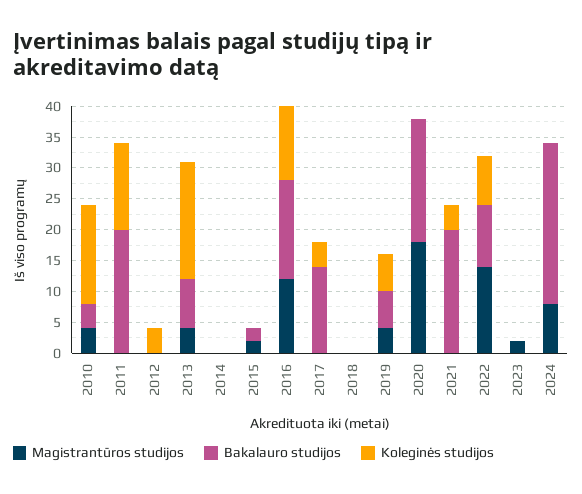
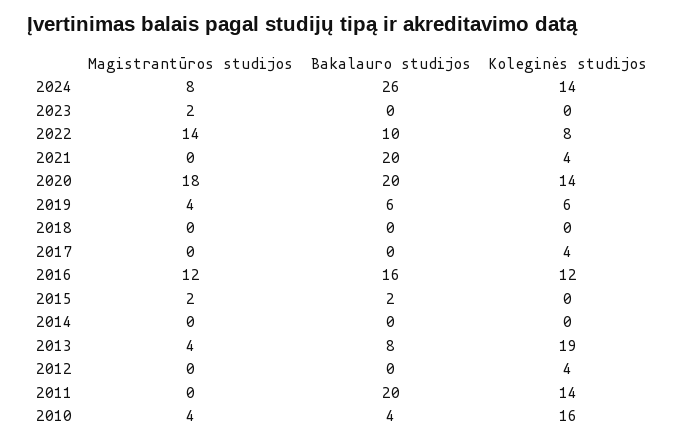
  {
    "Magistrantūros studijos": {
      "2010": 4,
      "2011": 0,
      "2012": 0,
      "2013": 4,
      "2014": 0,
      "2015": 2,
      "2016": 12,
      "2017": 0,
      "2018": 0,
      "2019": 4,
      "2020": 18,
      "2021": 0,
      "2022": 14,
      "2023": 2,
      "2024": 8
    },
    "Bakalauro studijos": {
      "2010": 4,
      "2011": 20,
      "2012": 0,
      "2013": 8,
      "2014": 0,
      "2015": 2,
      "2016": 16,
-     "2017": 15,
+     "2017": 0,
      "2018": 0,
      "2019": 6,
      "2020": 20,
      "2021": 20,
      "2022": 10,
      "2023": 0,
      "2024": 26
    },
    "Koleginės studijos": {
      "2010": 16,
      "2011": 14,
      "2012": 4,
      "2013": 19,
      "2014": 0,
      "2015": 0,
      "2016": 12,
      "2017": 4,
      "2018": 0,
      "2019": 6,
-     "2020": 0,
+     "2020": 14,
      "2021": 4,
      "2022": 8,
      "2023": 0,
-     "2024": 0
+     "2024": 14
    }
  }

